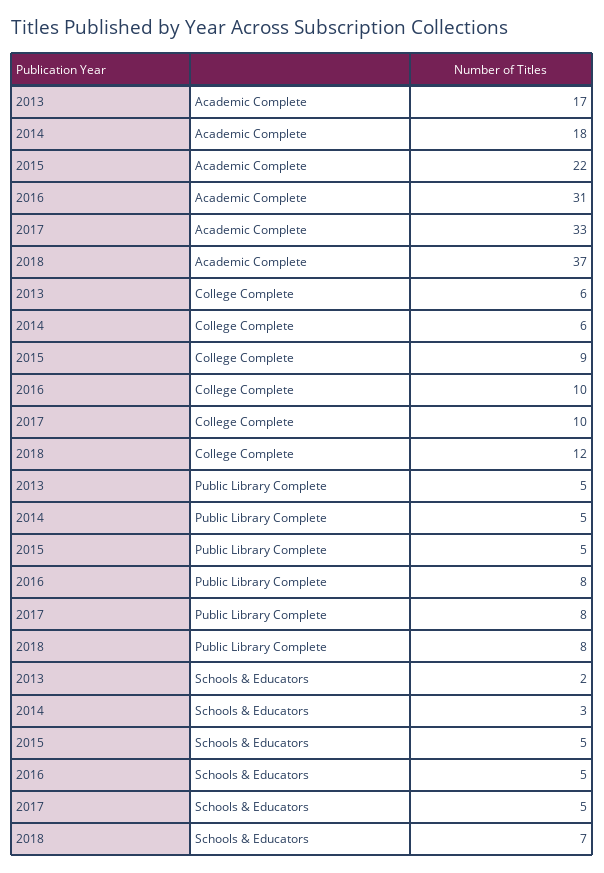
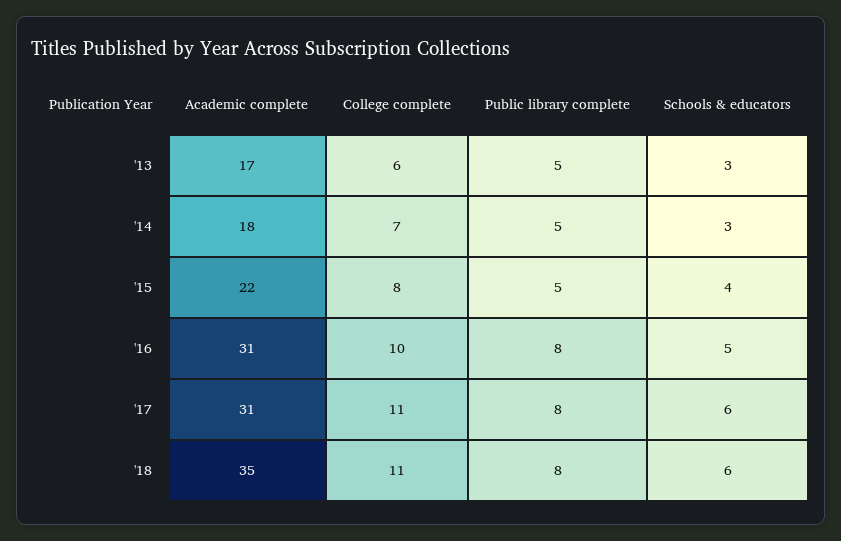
  {
    "2013": {
      "Academic Complete": 17,
      "College Complete": 6,
      "Public Library Complete": 5,
-     "Schools & Educators": 2
+     "Schools & Educators": 3
    },
    "2014": {
      "Academic Complete": 18,
-     "College Complete": 6,
+     "College Complete": 7,
      "Public Library Complete": 5,
      "Schools & Educators": 3
    },
    "2015": {
      "Academic Complete": 22,
-     "College Complete": 9,
+     "College Complete": 8,
      "Public Library Complete": 5,
-     "Schools & Educators": 5
+     "Schools & Educators": 4
    },
    "2016": {
      "Academic Complete": 31,
      "College Complete": 10,
      "Public Library Complete": 8,
      "Schools & Educators": 5
    },
    "2017": {
-     "Academic Complete": 33,
+     "Academic Complete": 31,
-     "College Complete": 10,
+     "College Complete": 11,
      "Public Library Complete": 8,
-     "Schools & Educators": 5
+     "Schools & Educators": 6
    },
    "2018": {
-     "Academic Complete": 37,
+     "Academic Complete": 35,
-     "College Complete": 12,
+     "College Complete": 11,
      "Public Library Complete": 8,
-     "Schools & Educators": 7
+     "Schools & Educators": 6
    }
  }

